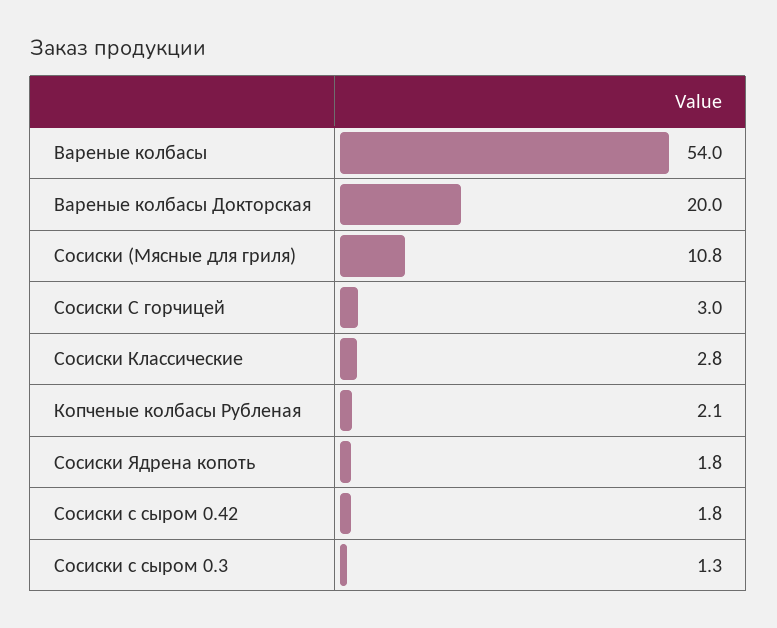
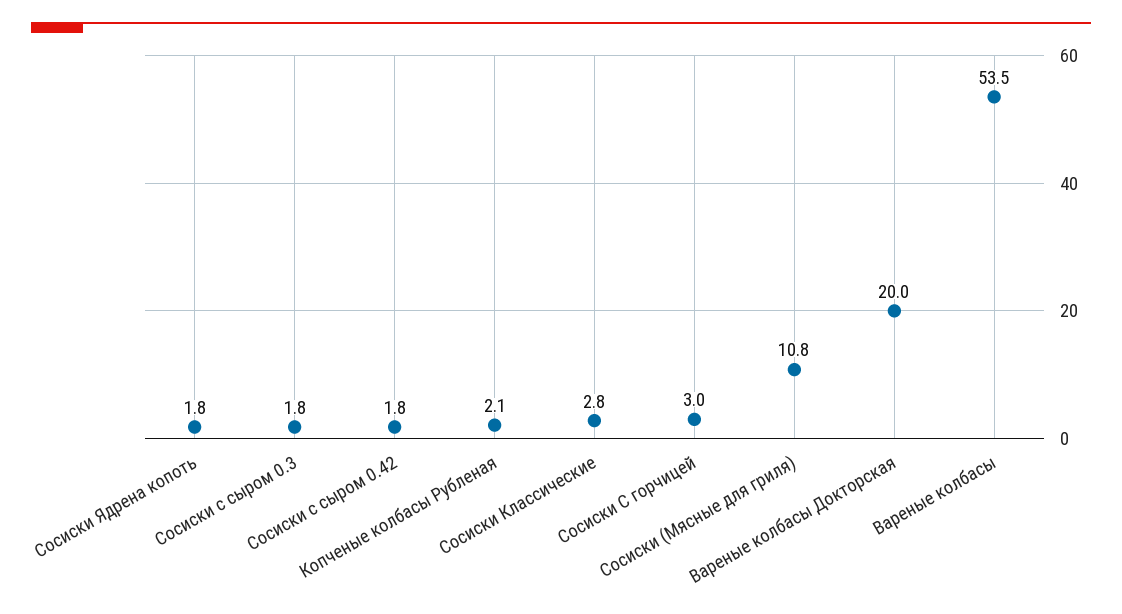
  {
-   "Вареные колбасы": 54,
+   "Вареные колбасы": 53.5,
    "Вареные колбасы Докторская": 20,
    "Сосиски (Мясные для гриля)": 10.8,
    "Сосиски С горчицей": 3,
    "Сосиски Классические": 2.8,
    "Копченые колбасы Рубленая": 2.1,
    "Сосиски Ядрена копоть": 1.8,
    "Сосиски с сыром 0.42": 1.8,
-   "Сосиски с сыром 0.3": 1.3
+   "Сосиски с сыром 0.3": 1.8
  }

